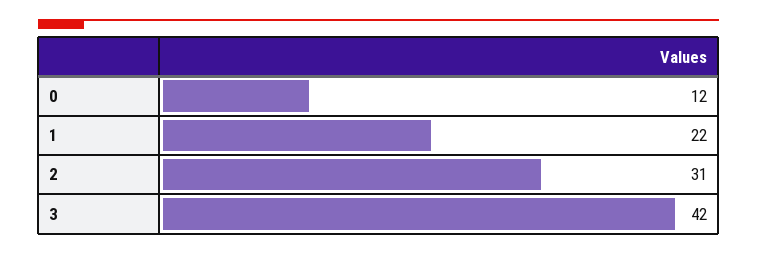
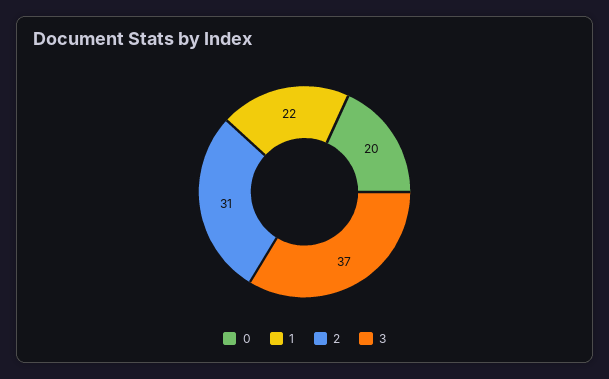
  {
-   "0": 12,
+   "0": 20,
    "1": 22,
    "2": 31,
-   "3": 42
+   "3": 37
  }

